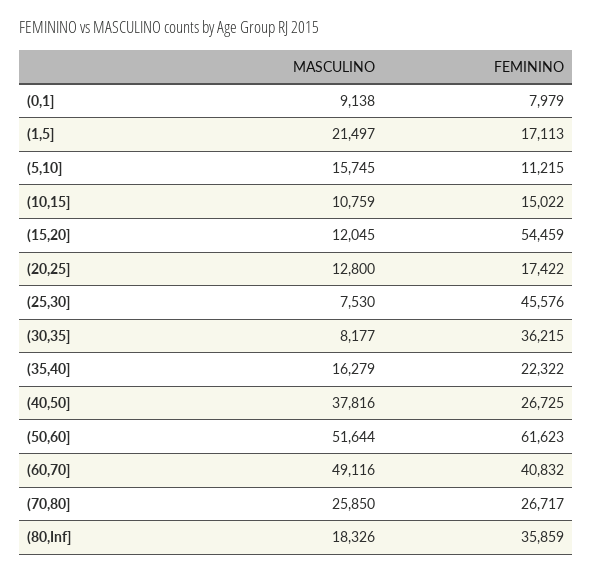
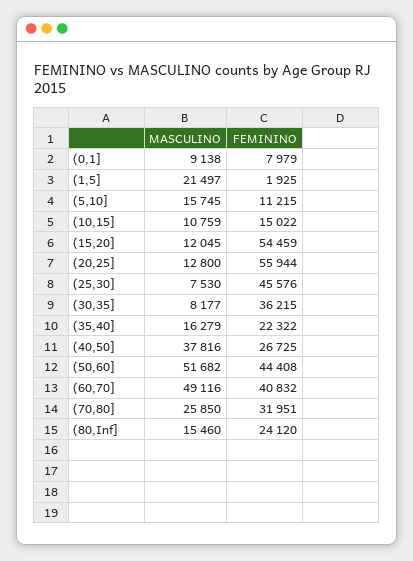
  {
    "MASCULINO": {
      "(0,1]": 9138,
      "(1,5]": 21497,
      "(5,10]": 15745,
      "(10,15]": 10759,
      "(15,20]": 12045,
      "(20,25]": 12800,
      "(25,30]": 7530,
      "(30,35]": 8177,
      "(35,40]": 16279,
      "(40,50]": 37816,
-     "(50,60]": 51644,
+     "(50,60]": 51682,
      "(60,70]": 49116,
      "(70,80]": 25850,
-     "(80,Inf]": 18326
+     "(80,Inf]": 15460
    },
    "FEMININO": {
      "(0,1]": 7979,
-     "(1,5]": 17113,
+     "(1,5]": 1925,
      "(5,10]": 11215,
      "(10,15]": 15022,
      "(15,20]": 54459,
-     "(20,25]": 17422,
+     "(20,25]": 55944,
      "(25,30]": 45576,
      "(30,35]": 36215,
      "(35,40]": 22322,
      "(40,50]": 26725,
-     "(50,60]": 61623,
+     "(50,60]": 44408,
      "(60,70]": 40832,
-     "(70,80]": 26717,
+     "(70,80]": 31951,
-     "(80,Inf]": 35859
+     "(80,Inf]": 24120
    }
  }

